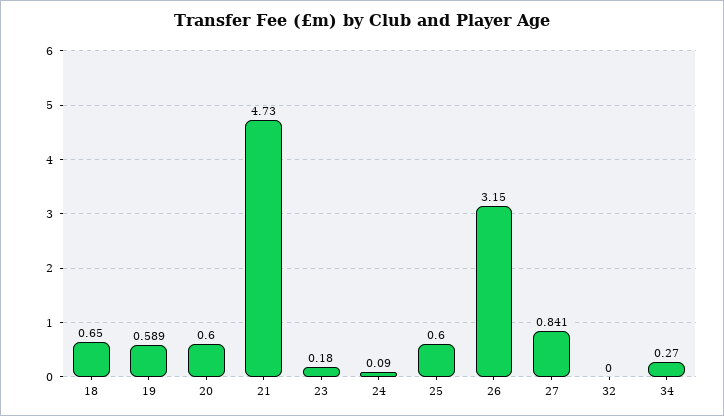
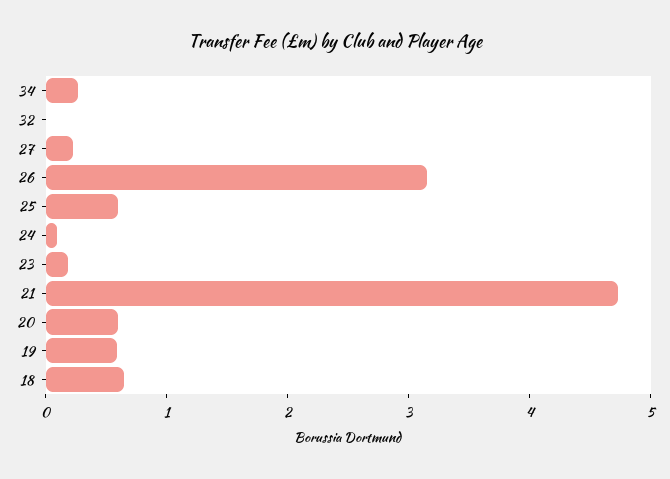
  {
    "18": 0.65,
    "19": 0.589,
    "20": 0.6,
    "21": 4.73,
    "23": 0.18,
    "24": 0.09,
    "25": 0.6,
    "26": 3.15,
-   "27": 0.841,
+   "27": 0.2,
    "32": 0,
    "34": 0.27
  }

